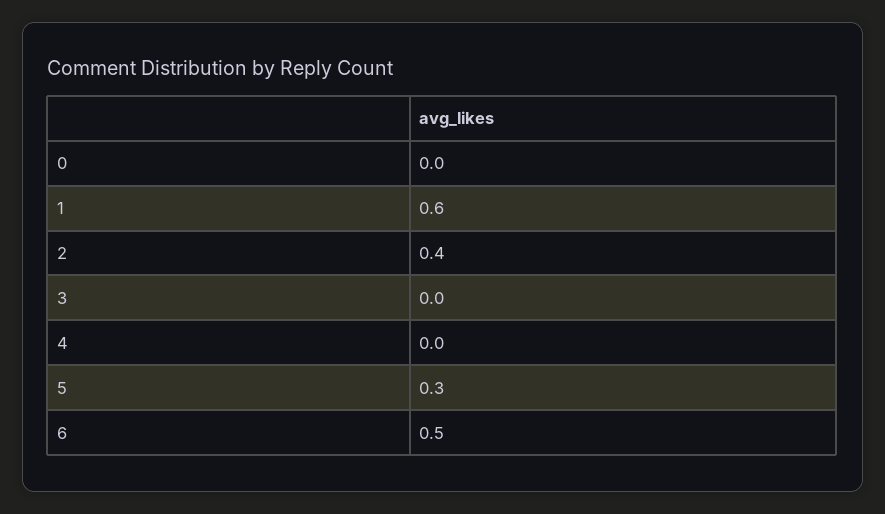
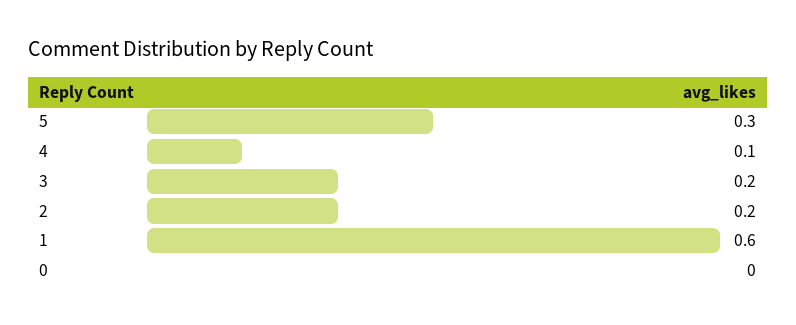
  {
    "0": 0,
    "1": 0.6,
-   "2": 0.4,
+   "2": 0.2,
-   "3": 0,
+   "3": 0.2,
-   "4": 0,
+   "4": 0.1,
-   "5": 0.3,
+   "5": 0.3
-   "6": 0.5
  }

